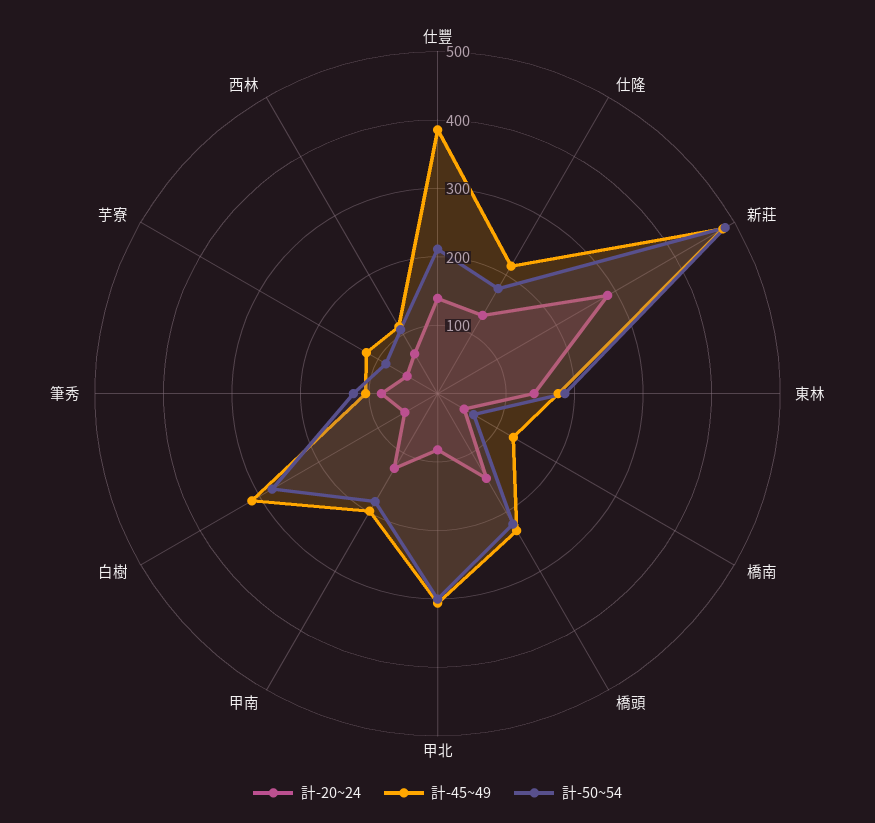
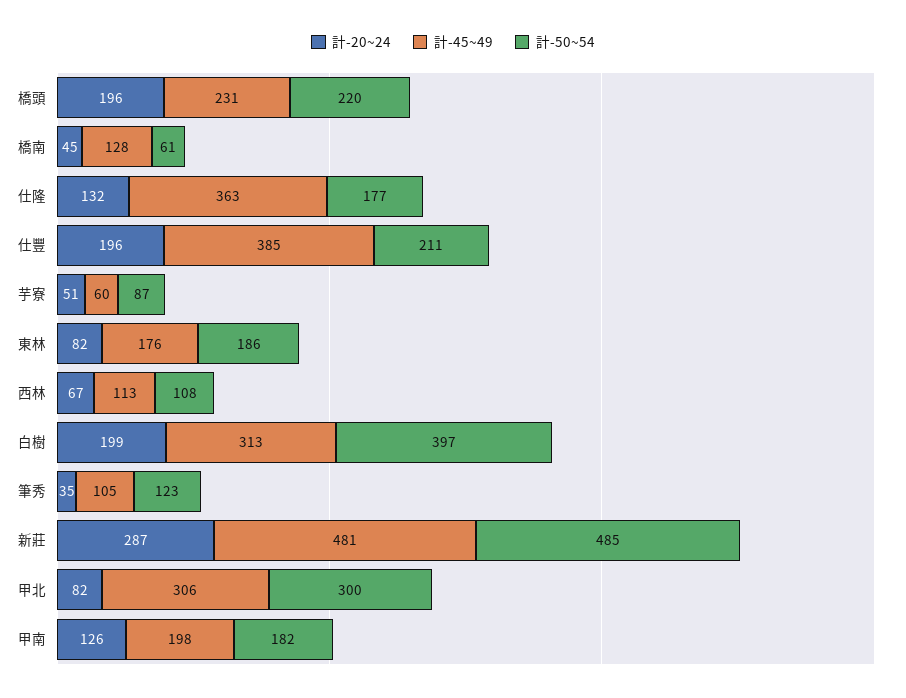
  {
    "計-20~24": {
-     "仕豐": 140,
+     "仕豐": 196,
      "仕隆": 132,
      "新莊": 287,
-     "東林": 140,
+     "東林": 82,
      "橋南": 45,
-     "橋頭": 140,
+     "橋頭": 196,
      "甲北": 82,
      "甲南": 126,
-     "白樹": 60,
+     "白樹": 199,
-     "筆秀": 80,
+     "筆秀": 35,
      "芋寮": 51,
      "西林": 67
    },
    "計-45~49": {
      "仕豐": 385,
-     "仕隆": 220,
+     "仕隆": 363,
      "新莊": 481,
      "東林": 176,
      "橋南": 128,
      "橋頭": 231,
      "甲北": 306,
      "甲南": 198,
      "白樹": 313,
      "筆秀": 105,
-     "芋寮": 120,
+     "芋寮": 60,
      "西林": 113
    },
    "計-50~54": {
      "仕豐": 211,
      "仕隆": 177,
      "新莊": 485,
      "東林": 186,
      "橋南": 61,
      "橋頭": 220,
      "甲北": 300,
      "甲南": 182,
-     "白樹": 280,
+     "白樹": 397,
      "筆秀": 123,
      "芋寮": 87,
      "西林": 108
    }
  }

